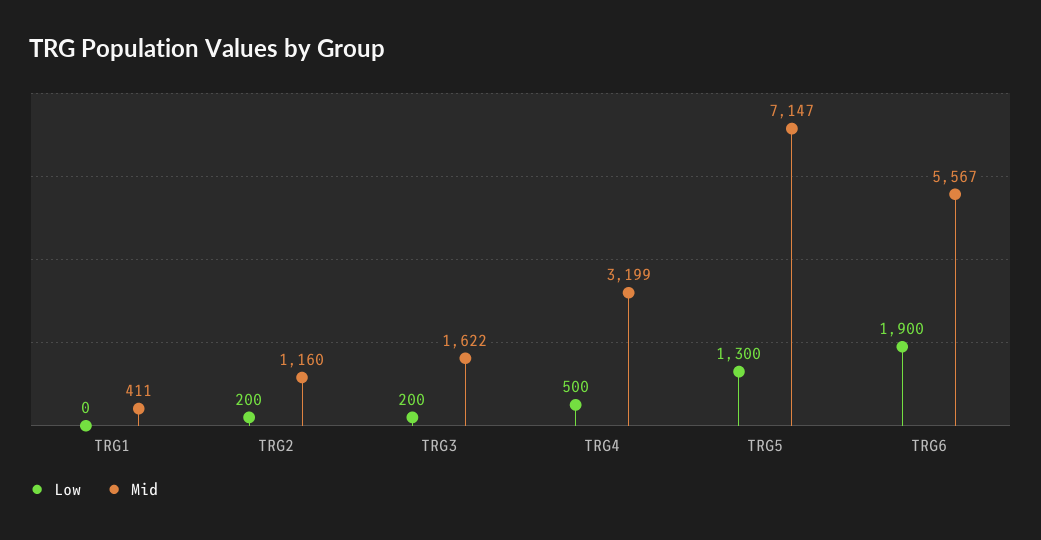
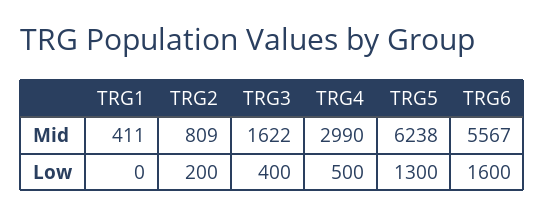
  {
    "Low": {
      "TRG1": 0,
      "TRG2": 200,
-     "TRG3": 200,
+     "TRG3": 400,
      "TRG4": 500,
      "TRG5": 1300,
-     "TRG6": 1900
+     "TRG6": 1600
    },
    "Mid": {
      "TRG1": 411,
-     "TRG2": 1160,
+     "TRG2": 809,
      "TRG3": 1622,
-     "TRG4": 3199,
+     "TRG4": 2990,
-     "TRG5": 7147,
+     "TRG5": 6238,
      "TRG6": 5567
    }
  }

